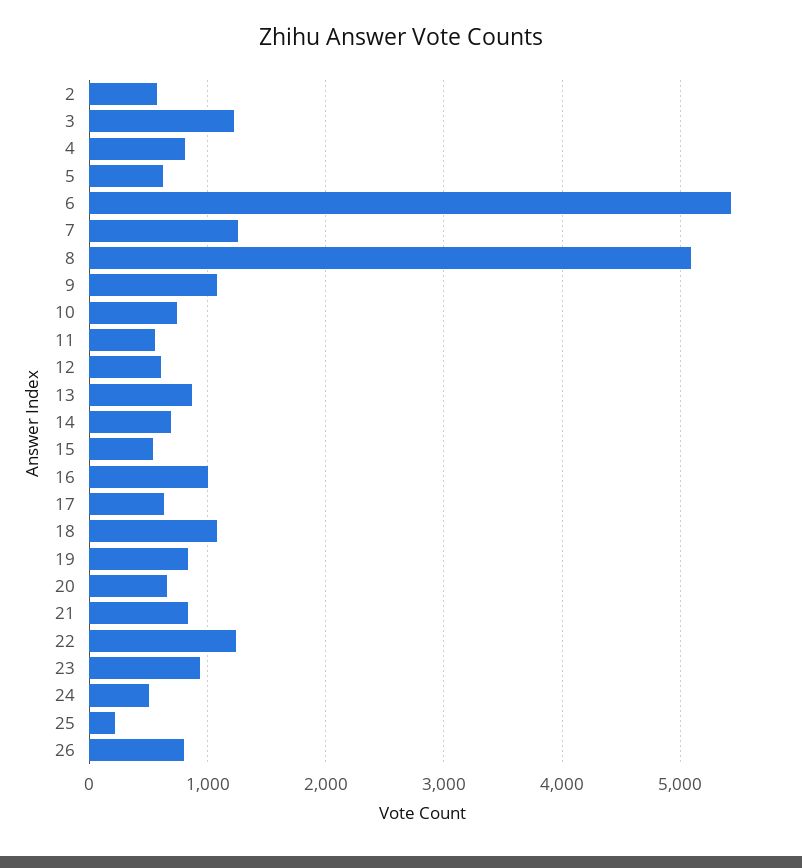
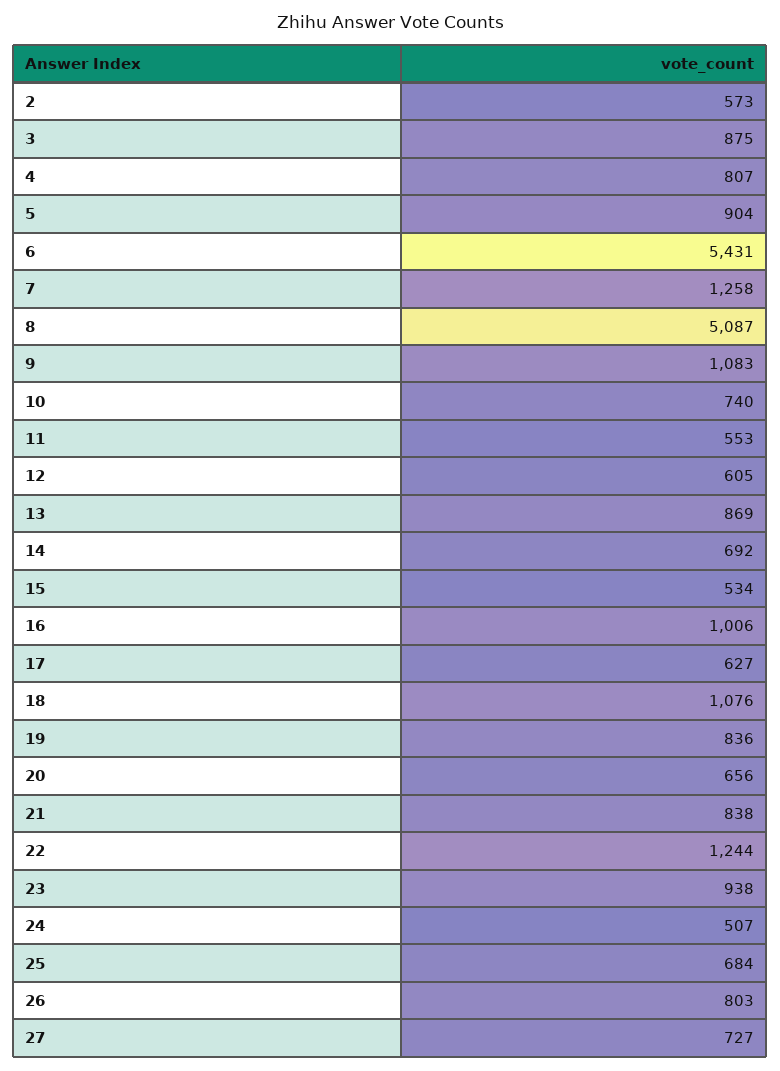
  {
    "2": 573,
-   "3": 1200,
+   "3": 875,
    "4": 807,
-   "5": 600,
+   "5": 904,
    "6": 5431,
    "7": 1258,
    "8": 5087,
    "9": 1083,
    "10": 740,
    "11": 553,
    "12": 605,
    "13": 869,
    "14": 692,
    "15": 534,
    "16": 1006,
    "17": 627,
    "18": 1076,
    "19": 836,
    "20": 656,
    "21": 838,
    "22": 1244,
    "23": 938,
    "24": 507,
-   "25": 200,
+   "25": 684,
-   "26": 803
+   "26": 803,
+   "27": 727
  }

